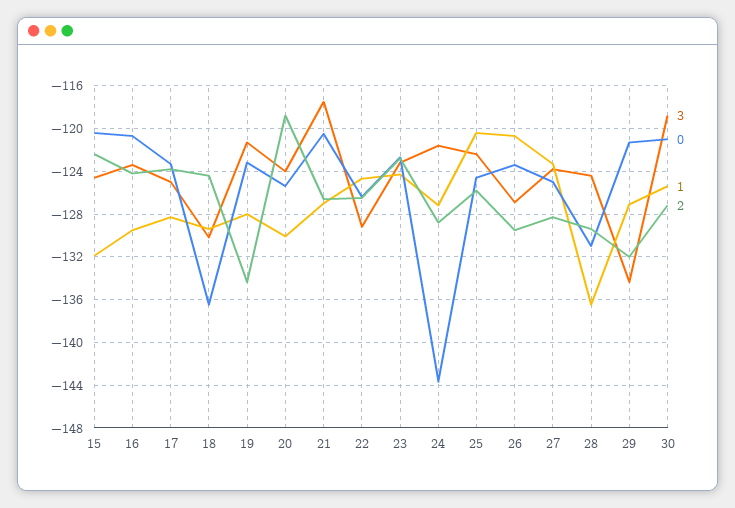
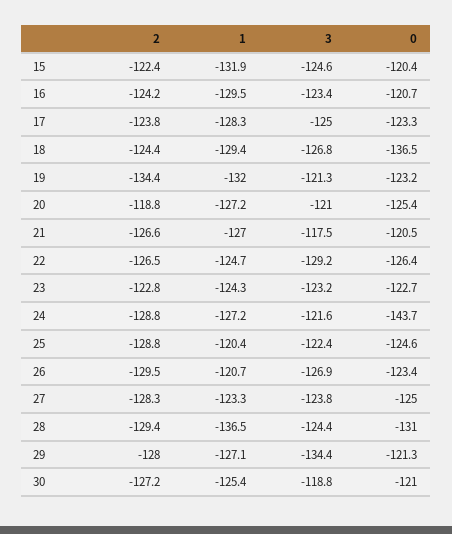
  {
    "3": {
      "15": -124.6,
      "16": -123.4,
      "17": -125,
-     "18": -130,
+     "18": -126.8,
      "19": -121.3,
-     "20": -124,
+     "20": -121,
      "21": -117.5,
      "22": -129.2,
      "23": -123.2,
      "24": -121.6,
      "25": -122.4,
      "26": -126.9,
      "27": -123.8,
      "28": -124.4,
      "29": -134.4,
      "30": -118.8
    },
    "0": {
      "15": -120.4,
      "16": -120.7,
      "17": -123.3,
      "18": -136.5,
      "19": -123.2,
      "20": -125.4,
      "21": -120.5,
      "22": -126.4,
      "23": -122.7,
      "24": -143.7,
      "25": -124.6,
      "26": -123.4,
      "27": -125,
      "28": -131,
      "29": -121.3,
      "30": -121
    },
    "1": {
      "15": -131.9,
      "16": -129.5,
      "17": -128.3,
      "18": -129.4,
-     "19": -128,
+     "19": -132,
-     "20": -130,
+     "20": -127.2,
      "21": -127,
      "22": -124.7,
      "23": -124.3,
      "24": -127.2,
      "25": -120.4,
      "26": -120.7,
      "27": -123.3,
      "28": -136.5,
      "29": -127.1,
      "30": -125.4
    },
    "2": {
      "15": -122.4,
      "16": -124.2,
      "17": -123.8,
      "18": -124.4,
      "19": -134.4,
      "20": -118.8,
      "21": -126.6,
      "22": -126.5,
      "23": -122.8,
      "24": -128.8,
-     "25": -126,
+     "25": -128.8,
      "26": -129.5,
      "27": -128.3,
      "28": -129.4,
-     "29": -132,
+     "29": -128,
      "30": -127.2
    }
  }

